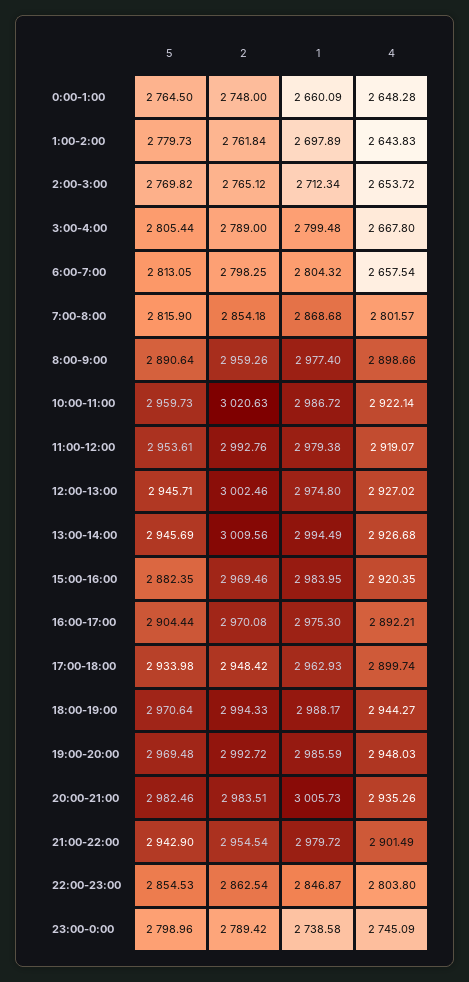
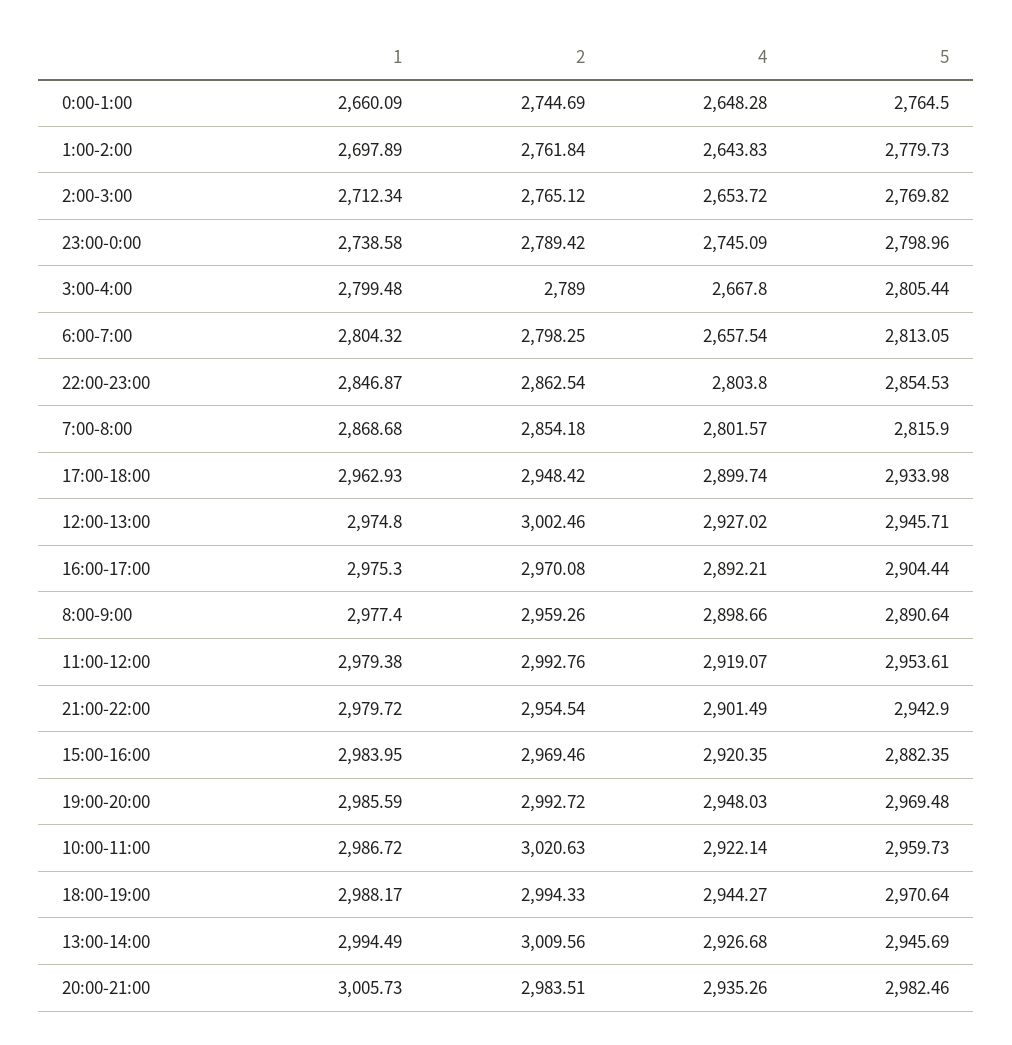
  {
    "5": {
      "0:00-1:00": 2764.5,
      "1:00-2:00": 2779.73,
      "2:00-3:00": 2769.82,
      "3:00-4:00": 2805.44,
      "6:00-7:00": 2813.05,
      "7:00-8:00": 2815.9,
      "8:00-9:00": 2890.64,
      "10:00-11:00": 2959.73,
      "11:00-12:00": 2953.61,
      "12:00-13:00": 2945.71,
      "13:00-14:00": 2945.69,
      "15:00-16:00": 2882.35,
      "16:00-17:00": 2904.44,
      "17:00-18:00": 2933.98,
      "18:00-19:00": 2970.64,
      "19:00-20:00": 2969.48,
      "20:00-21:00": 2982.46,
      "21:00-22:00": 2942.9,
      "22:00-23:00": 2854.53,
      "23:00-0:00": 2798.96
    },
    "2": {
-     "0:00-1:00": 2748,
+     "0:00-1:00": 2744.69,
      "1:00-2:00": 2761.84,
      "2:00-3:00": 2765.12,
      "3:00-4:00": 2789,
      "6:00-7:00": 2798.25,
      "7:00-8:00": 2854.18,
      "8:00-9:00": 2959.26,
      "10:00-11:00": 3020.63,
      "11:00-12:00": 2992.76,
      "12:00-13:00": 3002.46,
      "13:00-14:00": 3009.56,
      "15:00-16:00": 2969.46,
      "16:00-17:00": 2970.08,
      "17:00-18:00": 2948.42,
      "18:00-19:00": 2994.33,
      "19:00-20:00": 2992.72,
      "20:00-21:00": 2983.51,
      "21:00-22:00": 2954.54,
      "22:00-23:00": 2862.54,
      "23:00-0:00": 2789.42
    },
    "1": {
      "0:00-1:00": 2660.09,
      "1:00-2:00": 2697.89,
      "2:00-3:00": 2712.34,
      "3:00-4:00": 2799.48,
      "6:00-7:00": 2804.32,
      "7:00-8:00": 2868.68,
      "8:00-9:00": 2977.4,
      "10:00-11:00": 2986.72,
      "11:00-12:00": 2979.38,
      "12:00-13:00": 2974.8,
      "13:00-14:00": 2994.49,
      "15:00-16:00": 2983.95,
      "16:00-17:00": 2975.3,
      "17:00-18:00": 2962.93,
      "18:00-19:00": 2988.17,
      "19:00-20:00": 2985.59,
      "20:00-21:00": 3005.73,
      "21:00-22:00": 2979.72,
      "22:00-23:00": 2846.87,
      "23:00-0:00": 2738.58
    },
    "4": {
      "0:00-1:00": 2648.28,
      "1:00-2:00": 2643.83,
      "2:00-3:00": 2653.72,
      "3:00-4:00": 2667.8,
      "6:00-7:00": 2657.54,
      "7:00-8:00": 2801.57,
      "8:00-9:00": 2898.66,
      "10:00-11:00": 2922.14,
      "11:00-12:00": 2919.07,
      "12:00-13:00": 2927.02,
      "13:00-14:00": 2926.68,
      "15:00-16:00": 2920.35,
      "16:00-17:00": 2892.21,
      "17:00-18:00": 2899.74,
      "18:00-19:00": 2944.27,
      "19:00-20:00": 2948.03,
      "20:00-21:00": 2935.26,
      "21:00-22:00": 2901.49,
      "22:00-23:00": 2803.8,
      "23:00-0:00": 2745.09
    }
  }

